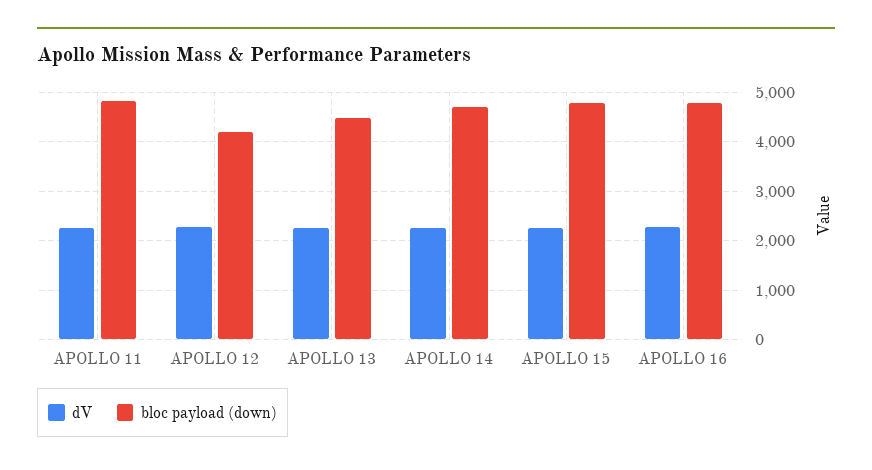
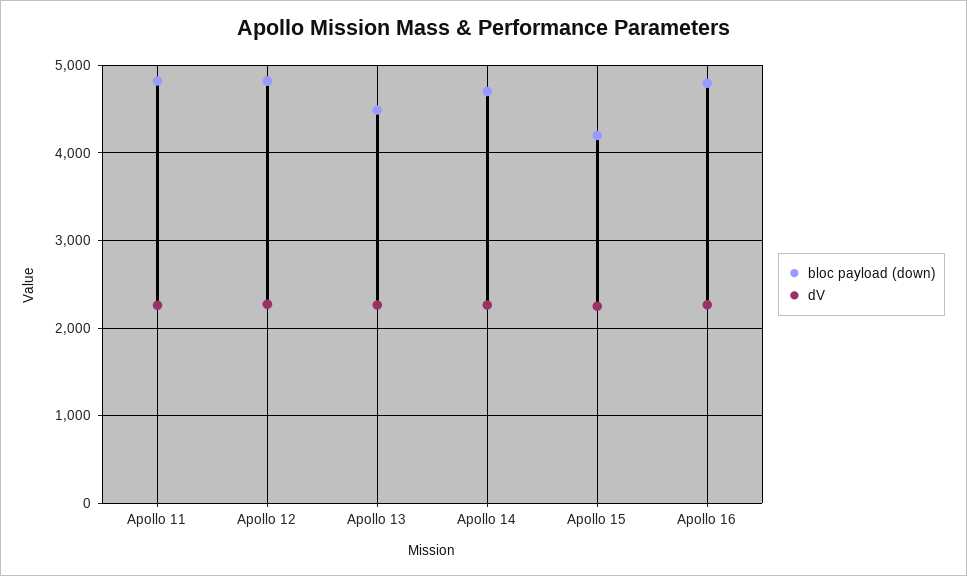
  {
    "dV": {
      "APOLLO 11": 2300,
      "APOLLO 12": 2300,
      "APOLLO 13": 2300,
      "APOLLO 14": 2300,
      "APOLLO 15": 2300,
      "APOLLO 16": 2300
    },
    "bloc payload (down)": {
      "APOLLO 11": 4800,
-     "APOLLO 12": 4200,
+     "APOLLO 12": 4800,
      "APOLLO 13": 4500,
      "APOLLO 14": 4700,
-     "APOLLO 15": 4800,
+     "APOLLO 15": 4200,
      "APOLLO 16": 4800
    }
  }

